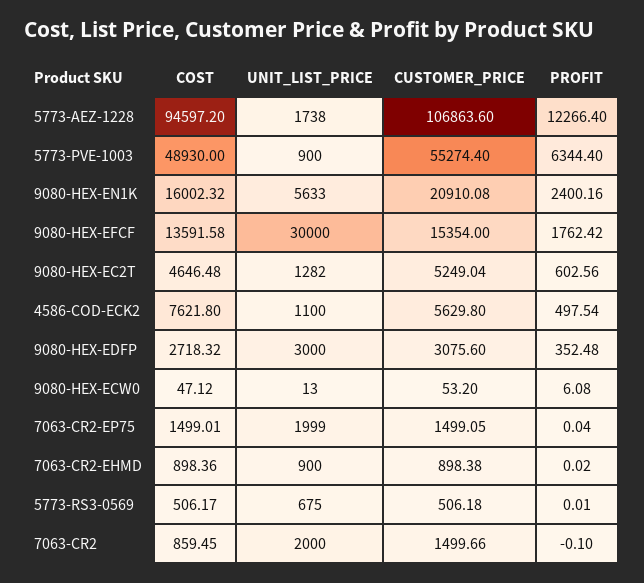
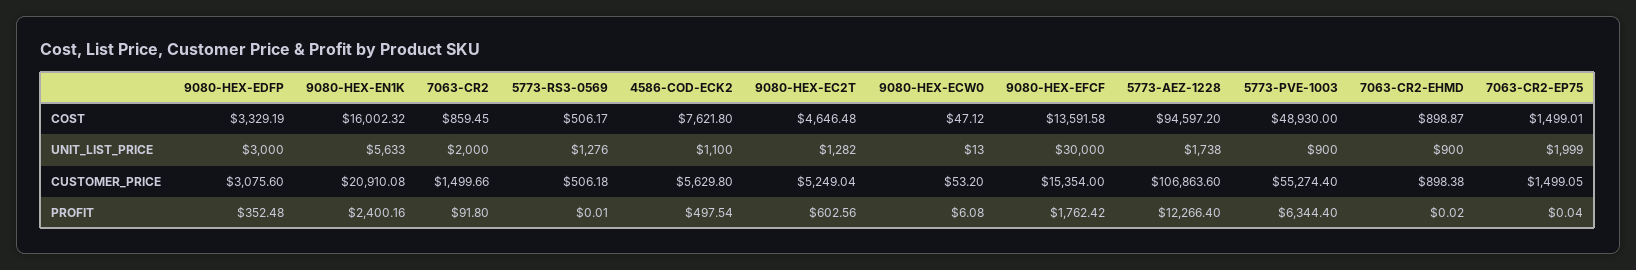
  {
    "COST": {
      "5773-AEZ-1228": 94597.2,
      "5773-PVE-1003": 48930,
      "9080-HEX-EN1K": 16002.32,
      "9080-HEX-EFCF": 13591.58,
      "9080-HEX-EC2T": 4646.48,
      "4586-COD-ECK2": 7621.8,
-     "9080-HEX-EDFP": 2718.32,
+     "9080-HEX-EDFP": 3329.19,
      "9080-HEX-ECW0": 47.12,
      "7063-CR2-EP75": 1499.01,
-     "7063-CR2-EHMD": 898.36,
+     "7063-CR2-EHMD": 898.87,
      "5773-RS3-0569": 506.17,
      "7063-CR2": 859.45
    },
    "UNIT_LIST_PRICE": {
      "5773-AEZ-1228": 1738,
      "5773-PVE-1003": 900,
      "9080-HEX-EN1K": 5633,
      "9080-HEX-EFCF": 30000,
      "9080-HEX-EC2T": 1282,
      "4586-COD-ECK2": 1100,
      "9080-HEX-EDFP": 3000,
      "9080-HEX-ECW0": 13,
      "7063-CR2-EP75": 1999,
      "7063-CR2-EHMD": 900,
-     "5773-RS3-0569": 675,
+     "5773-RS3-0569": 1276,
      "7063-CR2": 2000
    },
    "CUSTOMER_PRICE": {
      "5773-AEZ-1228": 106863.6,
      "5773-PVE-1003": 55274.4,
      "9080-HEX-EN1K": 20910.08,
      "9080-HEX-EFCF": 15354,
      "9080-HEX-EC2T": 5249.04,
      "4586-COD-ECK2": 5629.8,
      "9080-HEX-EDFP": 3075.6,
      "9080-HEX-ECW0": 53.2,
      "7063-CR2-EP75": 1499.05,
      "7063-CR2-EHMD": 898.38,
      "5773-RS3-0569": 506.18,
      "7063-CR2": 1499.66
    },
    "PROFIT": {
      "5773-AEZ-1228": 12266.4,
      "5773-PVE-1003": 6344.4,
      "9080-HEX-EN1K": 2400.16,
      "9080-HEX-EFCF": 1762.42,
      "9080-HEX-EC2T": 602.56,
      "4586-COD-ECK2": 497.54,
      "9080-HEX-EDFP": 352.48,
      "9080-HEX-ECW0": 6.08,
      "7063-CR2-EP75": 0.04,
      "7063-CR2-EHMD": 0.02,
      "5773-RS3-0569": 0.01,
-     "7063-CR2": -0.1
+     "7063-CR2": 91.8
    }
  }

